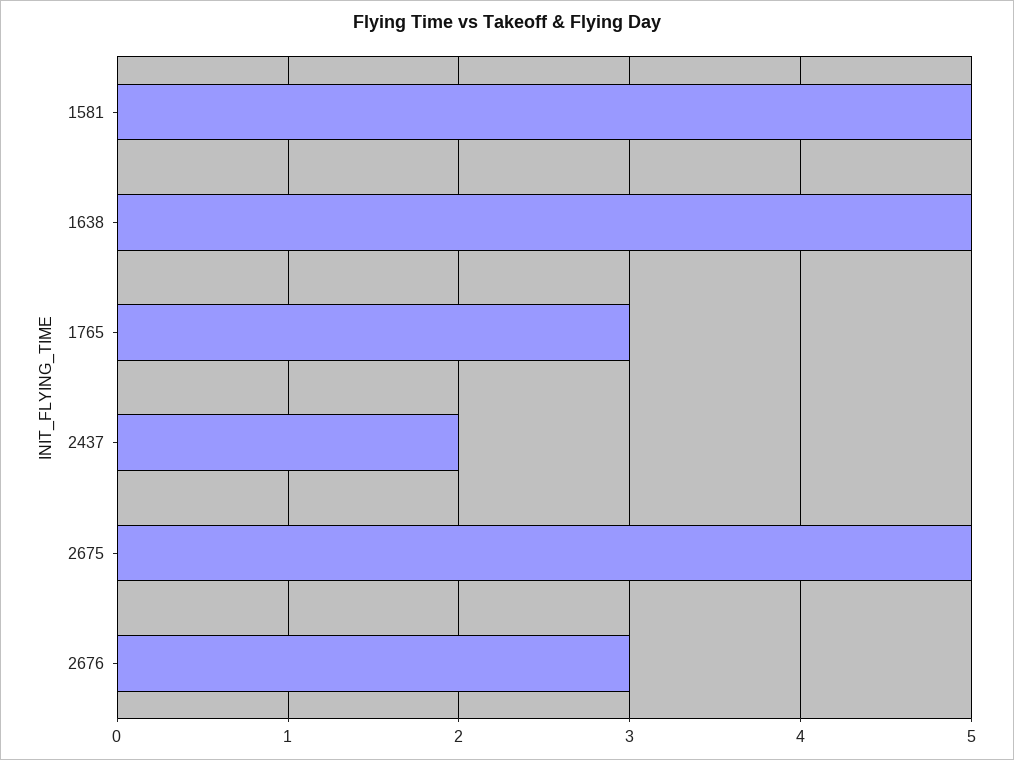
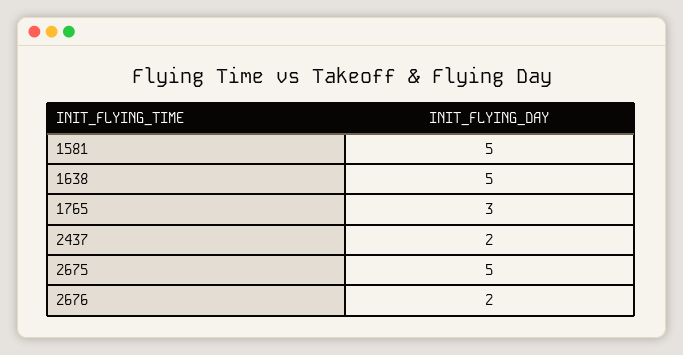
  {
    "1581": 5,
    "1638": 5,
    "1765": 3,
    "2437": 2,
    "2675": 5,
-   "2676": 3
+   "2676": 2
  }

